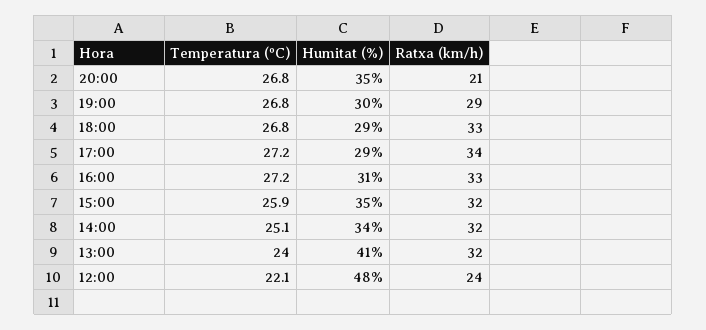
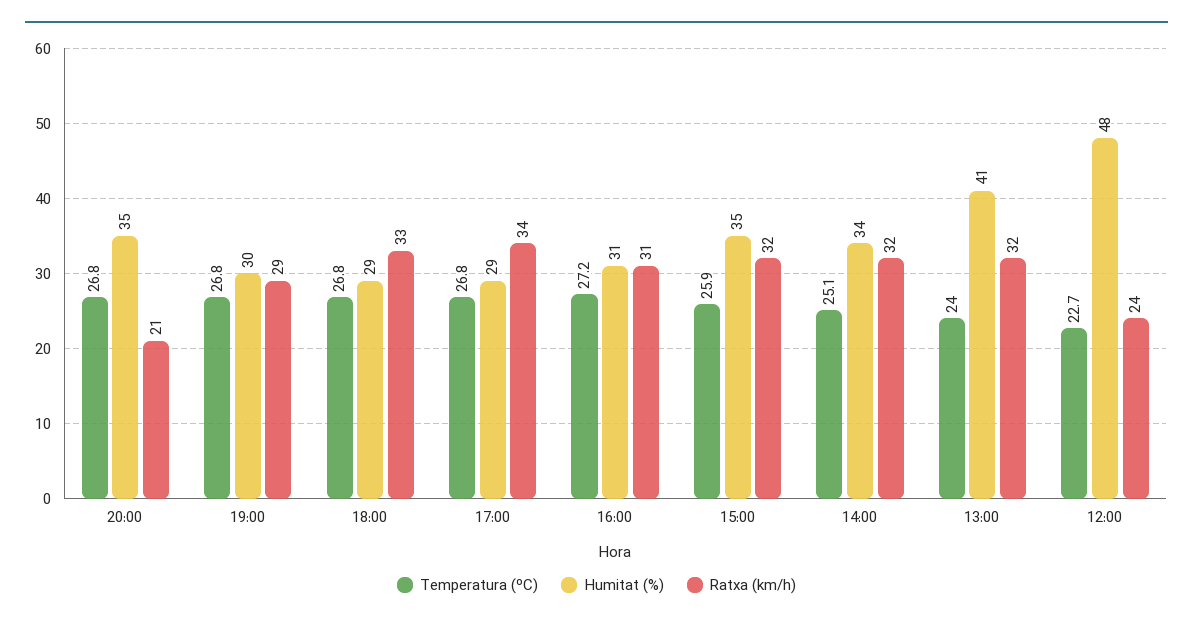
  {
    "Temperatura (ºC)": {
      "20:00": 26.8,
      "19:00": 26.8,
      "18:00": 26.8,
-     "17:00": 27.2,
+     "17:00": 26.8,
      "16:00": 27.2,
      "15:00": 25.9,
      "14:00": 25.1,
      "13:00": 24,
-     "12:00": 22.1
+     "12:00": 22.7
    },
    "Humitat (%)": {
      "20:00": 35,
      "19:00": 30,
      "18:00": 29,
      "17:00": 29,
      "16:00": 31,
      "15:00": 35,
      "14:00": 34,
      "13:00": 41,
      "12:00": 48
    },
    "Ratxa (km/h)": {
      "20:00": 21,
      "19:00": 29,
      "18:00": 33,
      "17:00": 34,
-     "16:00": 33,
+     "16:00": 31,
      "15:00": 32,
      "14:00": 32,
      "13:00": 32,
      "12:00": 24
    }
  }

